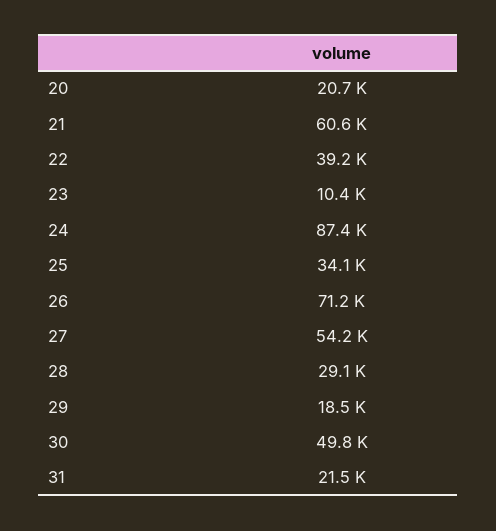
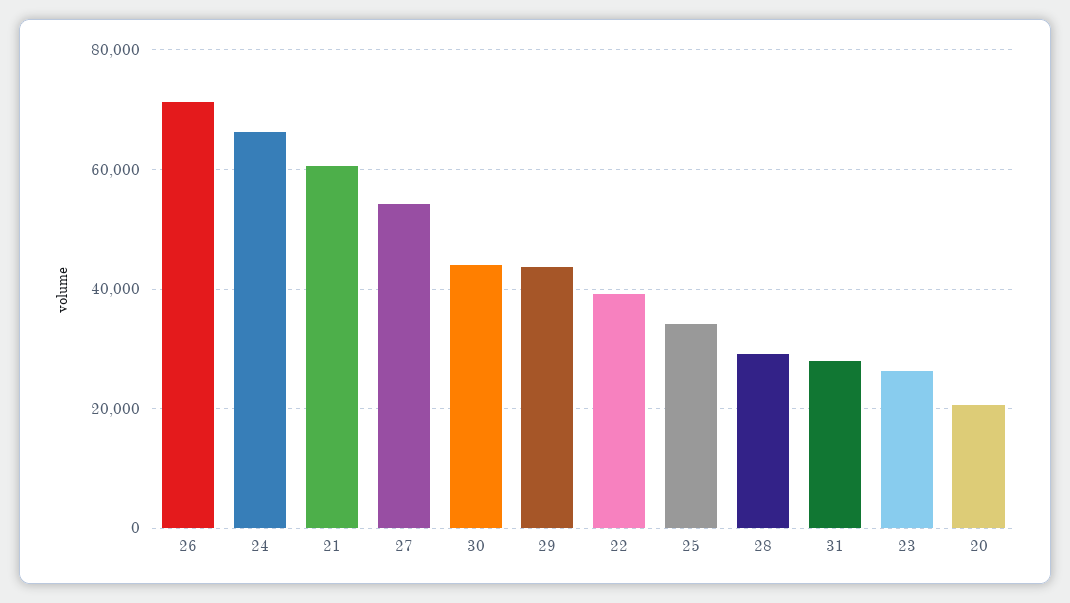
  {
    "20": 20700,
    "21": 60600,
    "22": 39200,
-   "23": 10400,
+   "23": 26000,
-   "24": 87400,
+   "24": 66000,
    "25": 34100,
    "26": 71200,
    "27": 54200,
    "28": 29100,
-   "29": 18500,
+   "29": 44000,
-   "30": 49800,
+   "30": 44000,
-   "31": 21500
+   "31": 28000
  }

